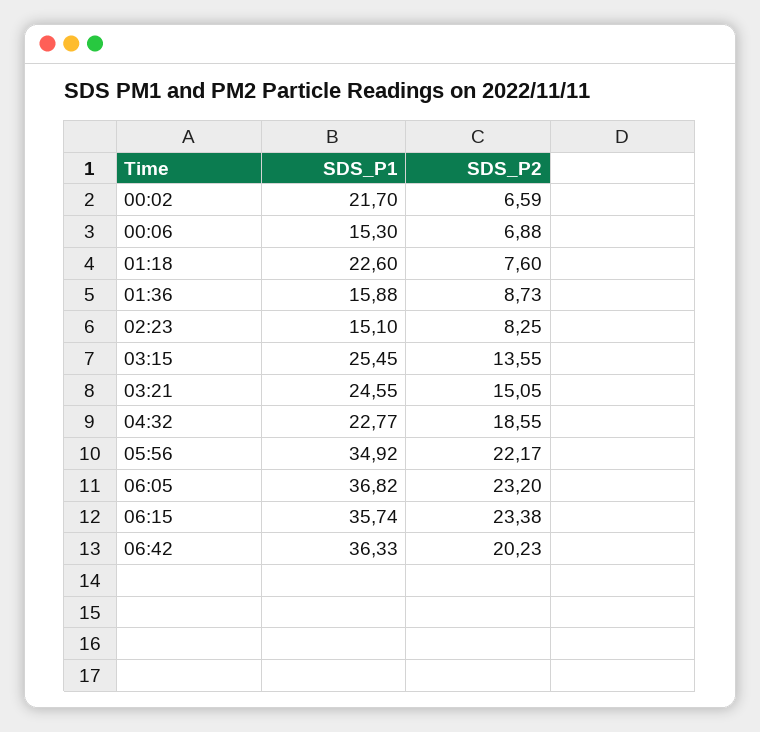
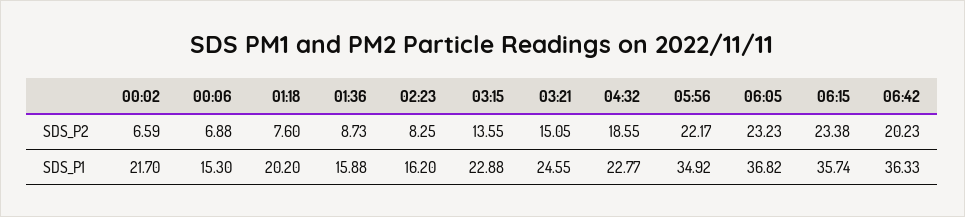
  {
    "SDS_P1": {
      "00:02": 21.7,
      "00:06": 15.3,
-     "01:18": 22.6,
+     "01:18": 20.2,
      "01:36": 15.88,
-     "02:23": 15.1,
+     "02:23": 16.2,
-     "03:15": 25.45,
+     "03:15": 22.88,
      "03:21": 24.55,
      "04:32": 22.77,
      "05:56": 34.92,
      "06:05": 36.82,
      "06:15": 35.74,
      "06:42": 36.33
    },
    "SDS_P2": {
      "00:02": 6.59,
      "00:06": 6.88,
      "01:18": 7.6,
      "01:36": 8.73,
      "02:23": 8.25,
      "03:15": 13.55,
      "03:21": 15.05,
      "04:32": 18.55,
      "05:56": 22.17,
-     "06:05": 23.2,
+     "06:05": 23.23,
      "06:15": 23.38,
      "06:42": 20.23
    }
  }

